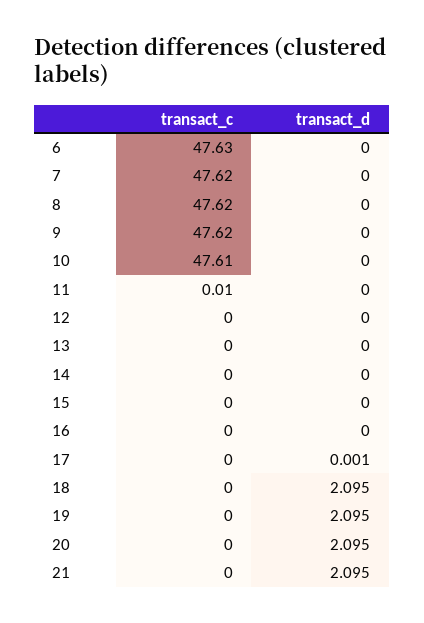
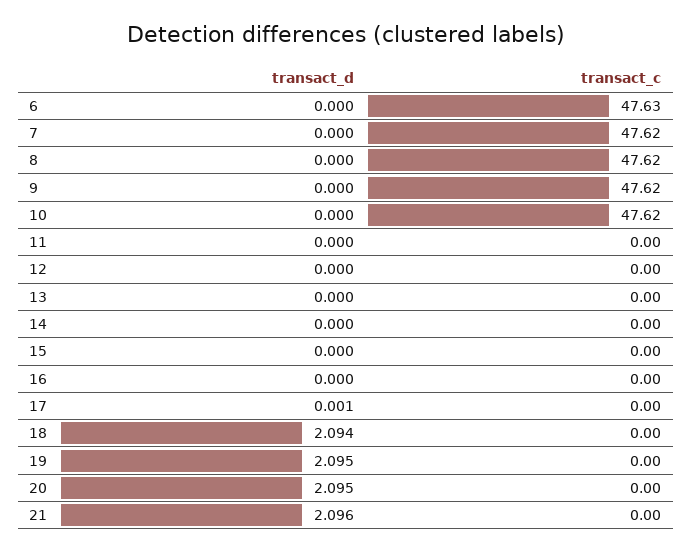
  {
    "transact_c": {
      "6": 47.63,
      "7": 47.62,
      "8": 47.62,
      "9": 47.62,
-     "10": 47.61,
+     "10": 47.62,
-     "11": 0.01,
+     "11": 0,
      "12": 0,
      "13": 0,
      "14": 0,
      "15": 0,
      "16": 0,
      "17": 0,
      "18": 0,
      "19": 0,
      "20": 0,
      "21": 0
    },
    "transact_d": {
      "6": 0,
      "7": 0,
      "8": 0,
      "9": 0,
      "10": 0,
      "11": 0,
      "12": 0,
      "13": 0,
      "14": 0,
      "15": 0,
      "16": 0,
      "17": 0.001,
-     "18": 2.095,
+     "18": 2.094,
      "19": 2.095,
      "20": 2.095,
-     "21": 2.095
+     "21": 2.096
    }
  }

